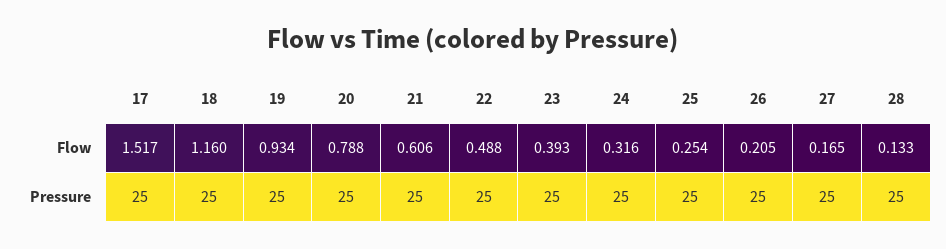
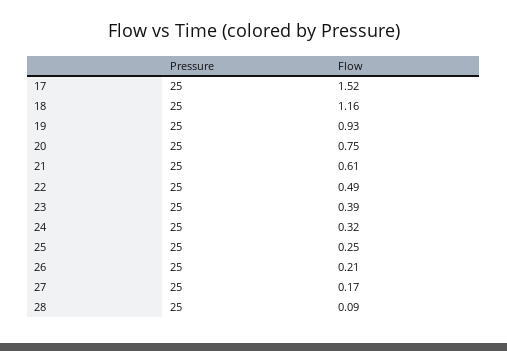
  {
    "17": {
      "Flow": 1.517,
      "Pressure": 25
    },
    "18": {
      "Flow": 1.16,
      "Pressure": 25
    },
    "19": {
      "Flow": 0.934,
      "Pressure": 25
    },
    "20": {
-     "Flow": 0.788,
+     "Flow": 0.75,
      "Pressure": 25
    },
    "21": {
      "Flow": 0.606,
      "Pressure": 25
    },
    "22": {
      "Flow": 0.488,
      "Pressure": 25
    },
    "23": {
      "Flow": 0.393,
      "Pressure": 25
    },
    "24": {
      "Flow": 0.316,
      "Pressure": 25
    },
    "25": {
      "Flow": 0.254,
      "Pressure": 25
    },
    "26": {
      "Flow": 0.205,
      "Pressure": 25
    },
    "27": {
      "Flow": 0.165,
      "Pressure": 25
    },
    "28": {
-     "Flow": 0.133,
+     "Flow": 0.09,
      "Pressure": 25
    }
  }

